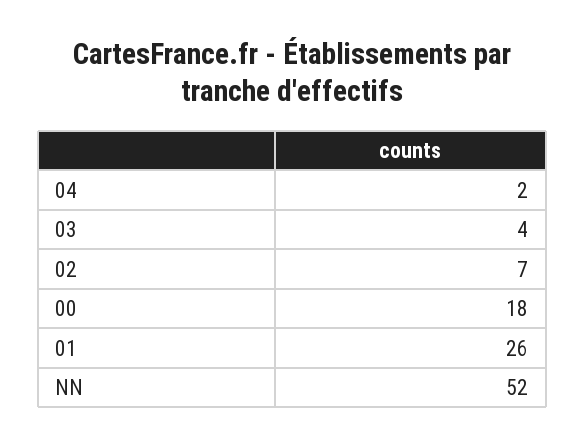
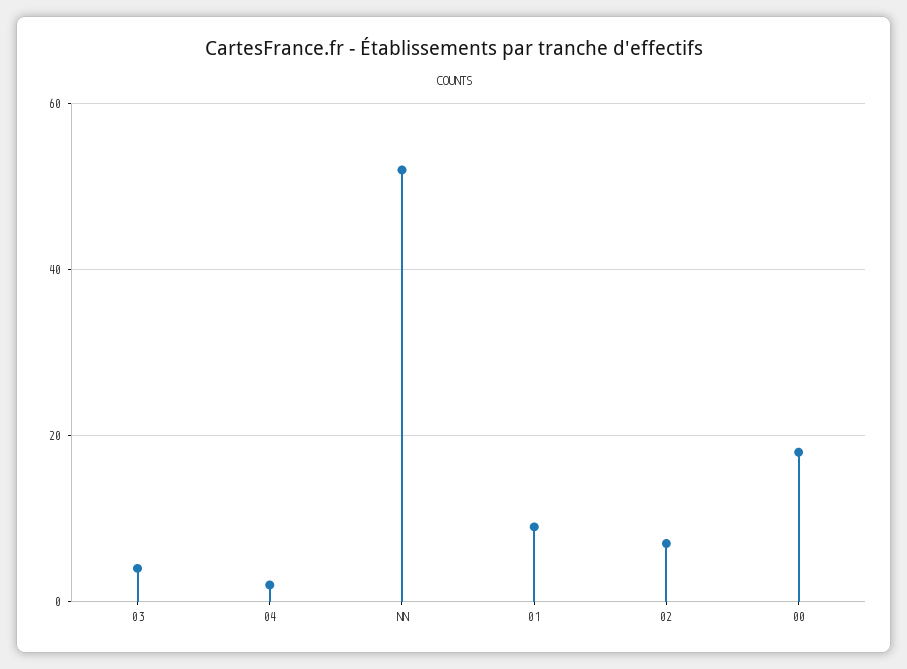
  {
    "04": 2,
    "03": 4,
    "02": 7,
    "00": 18,
-   "01": 26,
+   "01": 10,
    "NN": 52
  }

